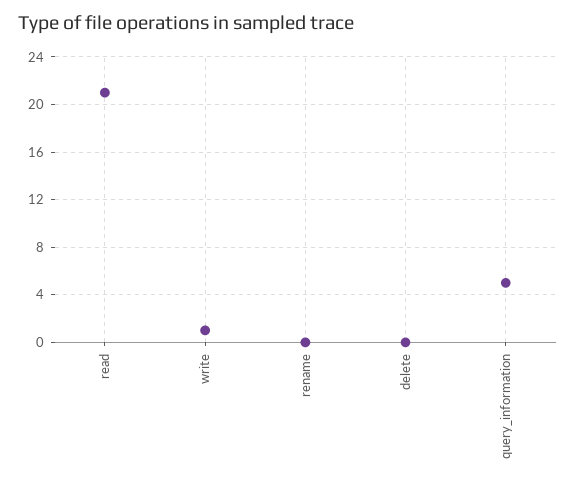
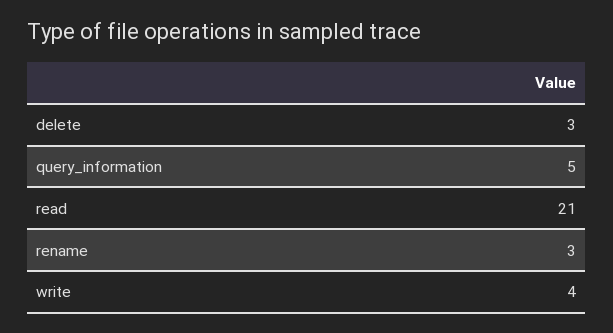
  {
    "read": 21,
-   "write": 1,
+   "write": 4,
-   "rename": 0,
+   "rename": 3,
-   "delete": 0,
+   "delete": 3,
    "query_information": 5
  }

